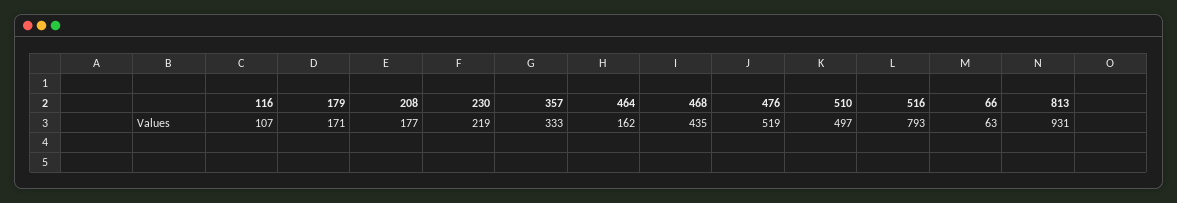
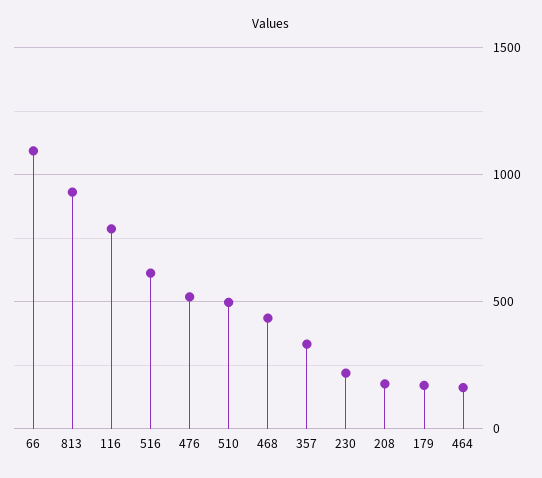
  {
-   "116": 107,
+   "116": 800,
    "179": 171,
    "208": 177,
    "230": 219,
    "357": 333,
    "464": 162,
    "468": 435,
    "476": 519,
    "510": 497,
-   "516": 793,
+   "516": 600,
-   "66": 63,
+   "66": 1100,
    "813": 931
  }

